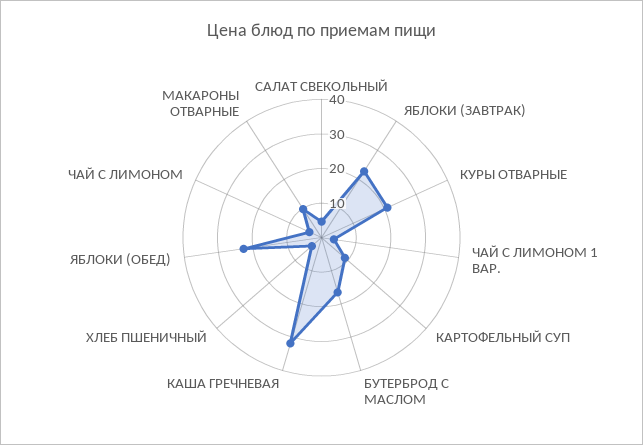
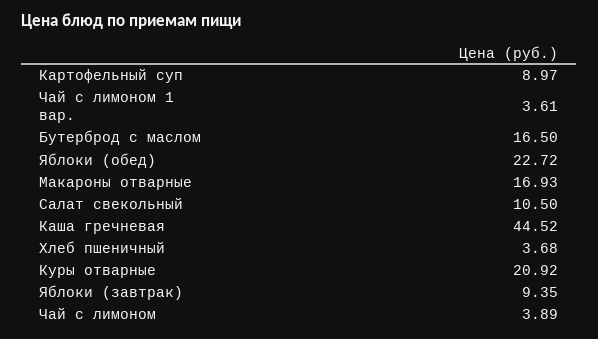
  {
-   "САЛАТ СВЕКОЛЬНЫЙ": 5,
+   "САЛАТ СВЕКОЛЬНЫЙ": 10.5,
-   "ЯБЛОКИ (ЗАВТРАК)": 22.5,
+   "ЯБЛОКИ (ЗАВТРАК)": 9.35,
    "КУРЫ ОТВАРНЫЕ": 20.92,
    "ЧАЙ С ЛИМОНОМ 1 ВАР.": 3.61,
    "КАРТОФЕЛЬНЫЙ СУП": 8.97,
    "БУТЕРБРОД С МАСЛОМ": 16.5,
-   "КАША ГРЕЧНЕВАЯ": 32.5,
+   "КАША ГРЕЧНЕВАЯ": 44.52,
    "ХЛЕБ ПШЕНИЧНЫЙ": 3.68,
    "ЯБЛОКИ (ОБЕД)": 22.72,
    "ЧАЙ С ЛИМОНОМ": 3.89,
-   "МАКАРОНЫ ОТВАРНЫЕ": 10
+   "МАКАРОНЫ ОТВАРНЫЕ": 16.93
  }

